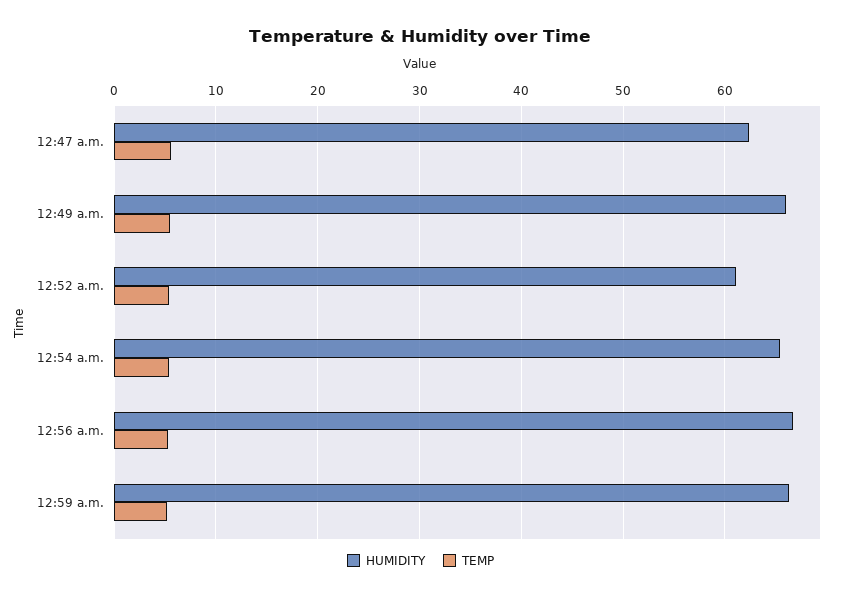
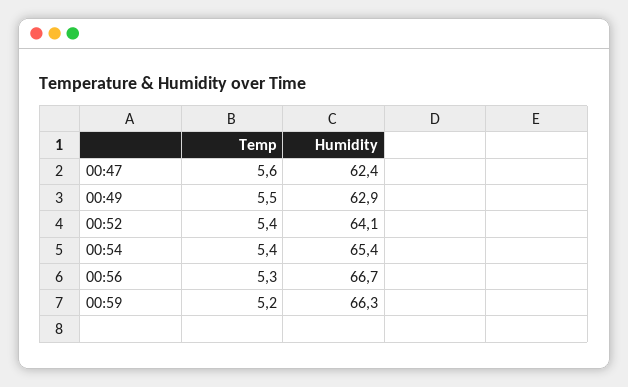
  {
    "HUMIDITY": {
      "12:47 a.m.": 62.4,
-     "12:49 a.m.": 66,
+     "12:49 a.m.": 62.9,
-     "12:52 a.m.": 61,
+     "12:52 a.m.": 64.1,
      "12:54 a.m.": 65.4,
      "12:56 a.m.": 66.7,
      "12:59 a.m.": 66.3
    },
    "TEMP": {
      "12:47 a.m.": 5.6,
      "12:49 a.m.": 5.5,
      "12:52 a.m.": 5.4,
      "12:54 a.m.": 5.4,
      "12:56 a.m.": 5.3,
      "12:59 a.m.": 5.2
    }
  }

